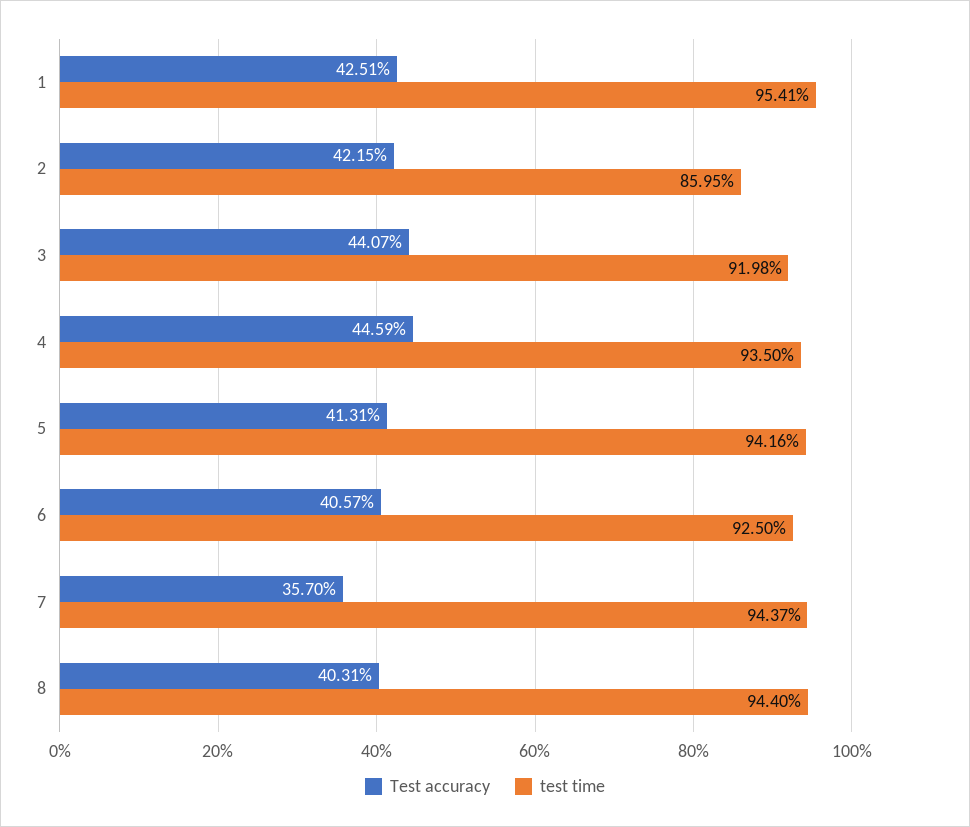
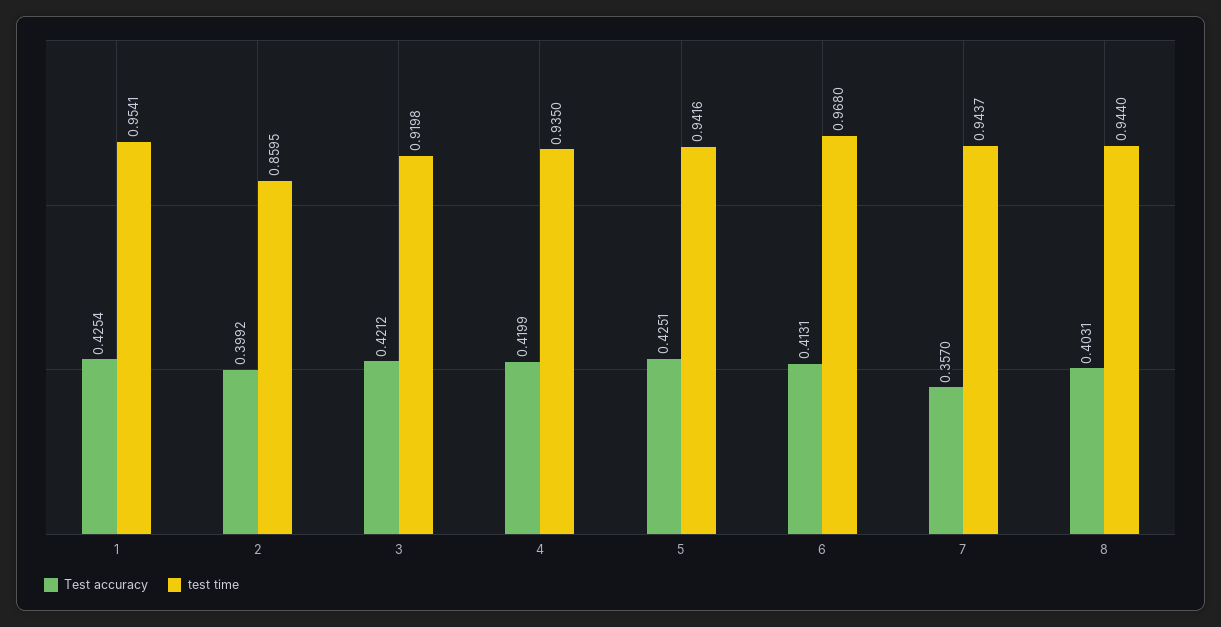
  {
    "Test accuracy": {
-     "1": 0.4251,
+     "1": 0.4254,
-     "2": 0.4215,
+     "2": 0.3992,
-     "3": 0.4407,
+     "3": 0.4212,
-     "4": 0.4459,
+     "4": 0.4199,
-     "5": 0.4131,
+     "5": 0.4251,
-     "6": 0.4057,
+     "6": 0.4131,
      "7": 0.357,
      "8": 0.4031
    },
    "test time": {
      "1": 0.9541,
      "2": 0.8595,
      "3": 0.9198,
      "4": 0.935,
      "5": 0.9416,
-     "6": 0.925,
+     "6": 0.968,
      "7": 0.9437,
      "8": 0.944
    }
  }

